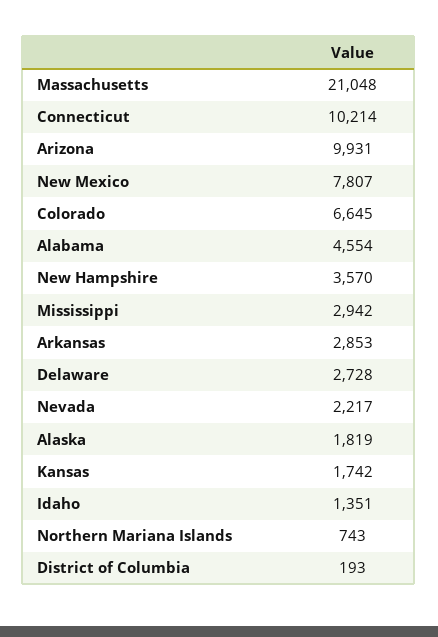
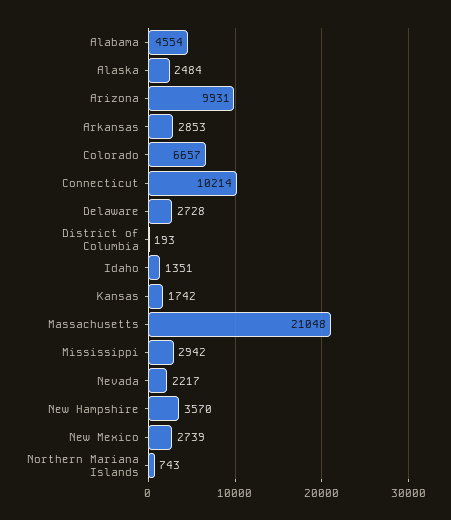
  {
    "Massachusetts": 21048,
    "Connecticut": 10214,
    "Arizona": 9931,
-   "New Mexico": 7807,
+   "New Mexico": 2739,
-   "Colorado": 6645,
+   "Colorado": 6657,
    "Alabama": 4554,
    "New Hampshire": 3570,
    "Mississippi": 2942,
    "Arkansas": 2853,
    "Delaware": 2728,
    "Nevada": 2217,
-   "Alaska": 1819,
+   "Alaska": 2484,
    "Kansas": 1742,
    "Idaho": 1351,
    "Northern Mariana Islands": 743,
    "District of Columbia": 193
  }

